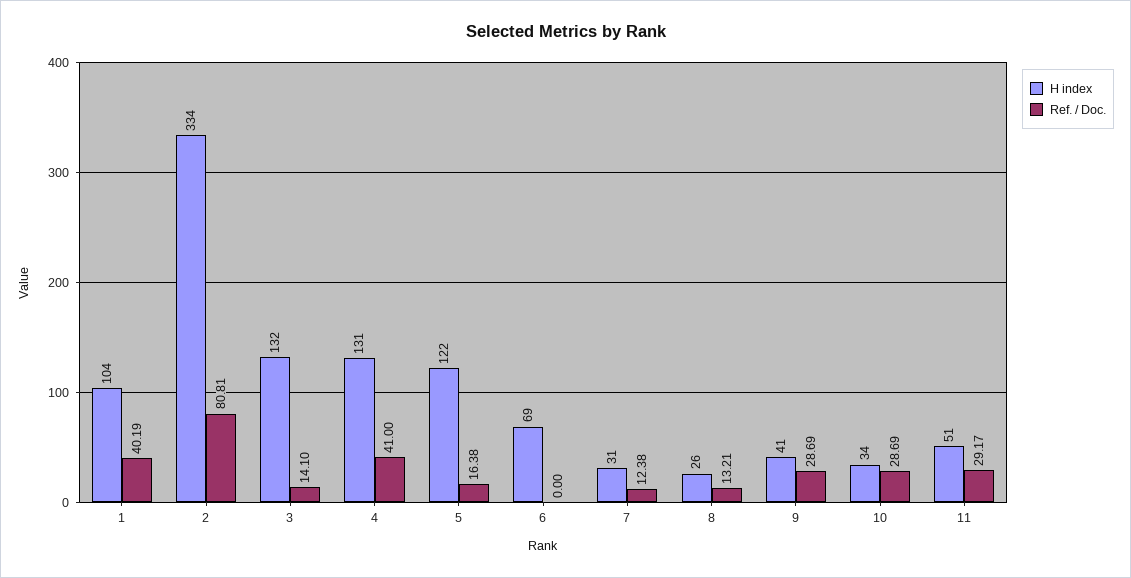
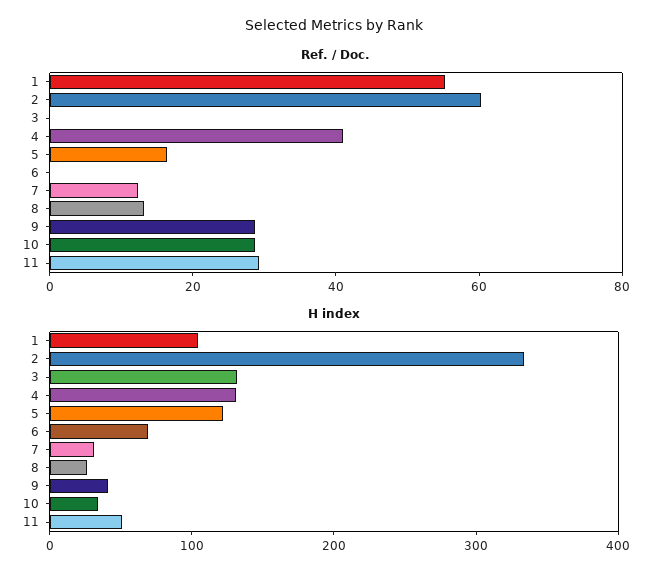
  {
    "H index": {
      "1": 104,
      "2": 334,
      "3": 132,
      "4": 131,
      "5": 122,
      "6": 69,
      "7": 31,
      "8": 26,
      "9": 41,
      "10": 34,
      "11": 51
    },
    "Ref. / Doc.": {
-     "1": 40.19,
+     "1": 55,
-     "2": 80.81,
+     "2": 60,
-     "3": 14.1,
+     "3": 0,
      "4": 41,
      "5": 16.38,
      "6": 0,
      "7": 12.38,
      "8": 13.21,
      "9": 28.69,
      "10": 28.69,
      "11": 29.17
    }
  }

